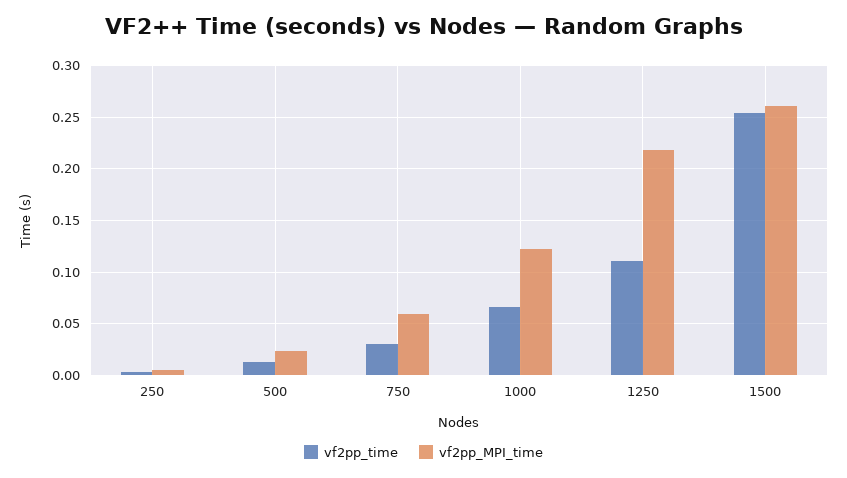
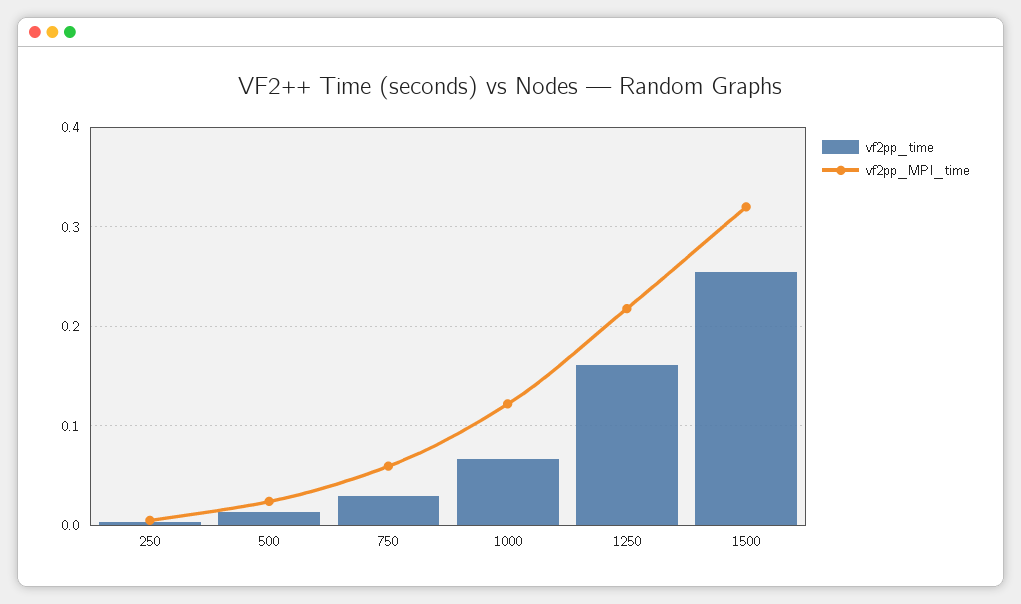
  {
    "vf2pp_time": {
      "250": 0,
      "500": 0.01,
      "750": 0.03,
      "1000": 0.07,
-     "1250": 0.11,
+     "1250": 0.16,
      "1500": 0.25
    },
    "vf2pp_MPI_time": {
      "250": 0,
      "500": 0.02,
      "750": 0.06,
      "1000": 0.12,
      "1250": 0.22,
-     "1500": 0.26
+     "1500": 0.32
    }
  }

